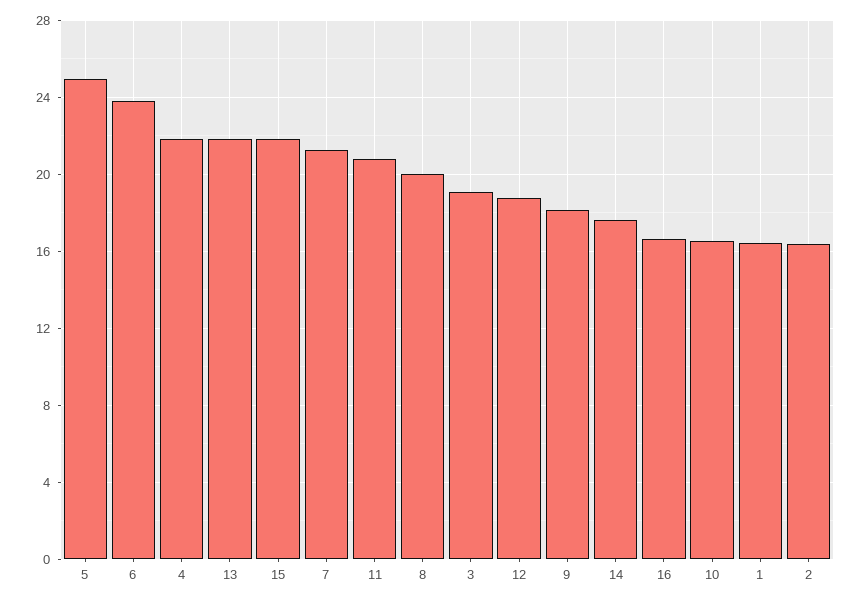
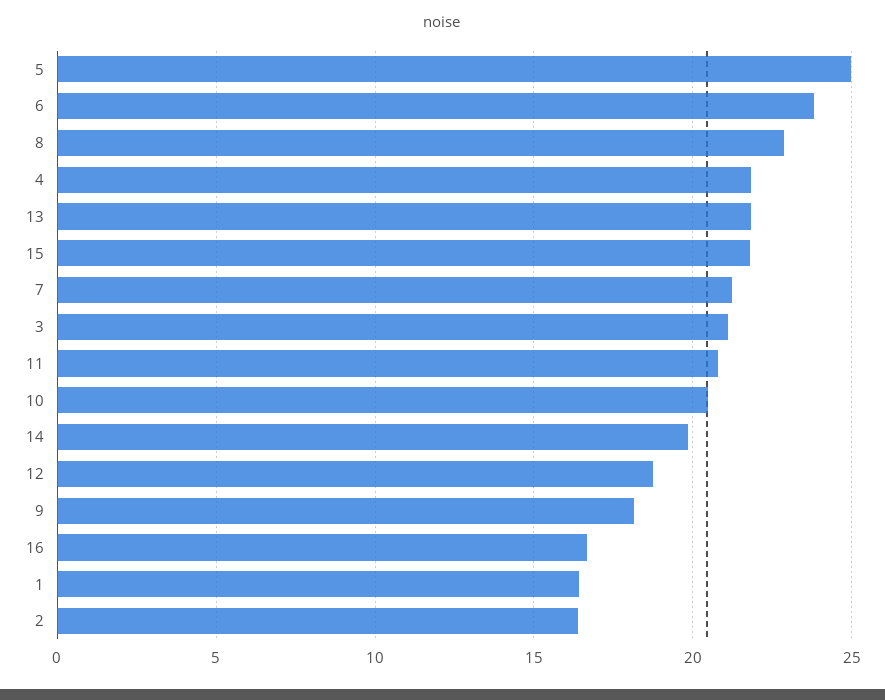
  {
    "5": 25,
    "6": 24,
    "4": 22,
    "13": 22,
    "15": 22,
    "7": 21,
    "11": 21,
-   "8": 20,
+   "8": 23,
-   "3": 19,
+   "3": 21,
    "12": 19,
    "9": 18,
-   "14": 17.5,
+   "14": 20,
    "16": 16.5,
-   "10": 16.5,
+   "10": 20.5,
    "1": 16.5,
    "2": 16.5
  }

